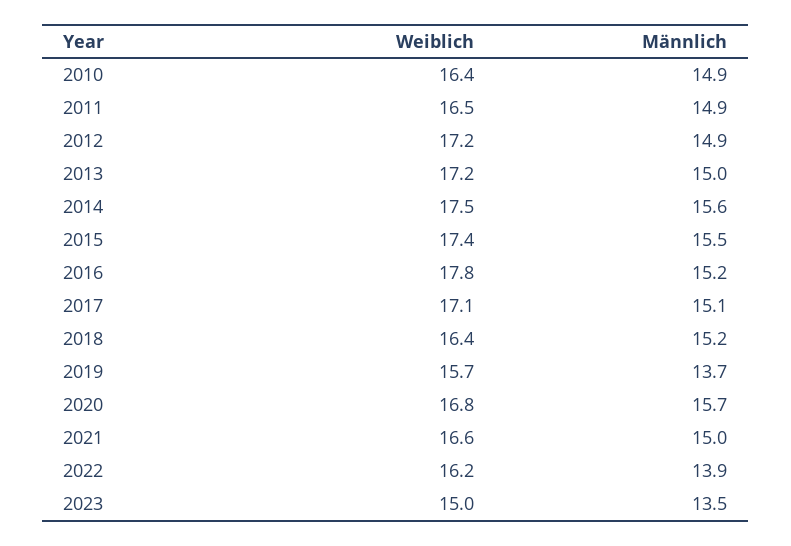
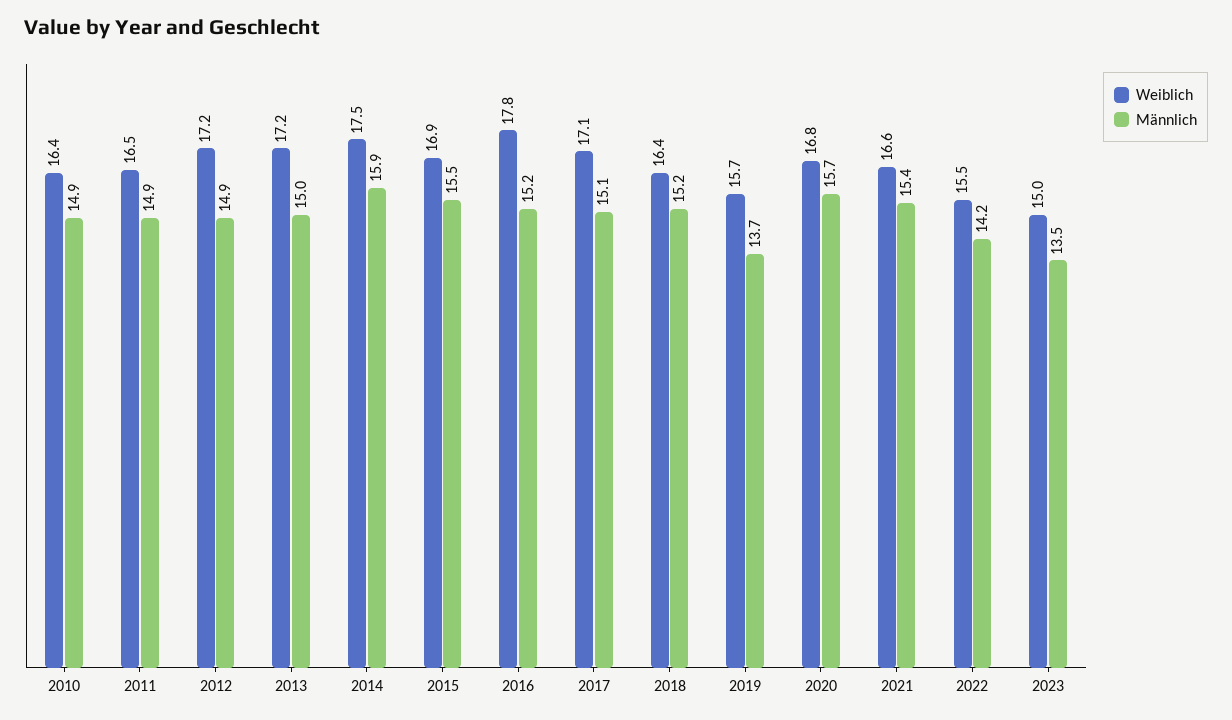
  {
    "Weiblich": {
      "2010": 16.4,
      "2011": 16.5,
      "2012": 17.2,
      "2013": 17.2,
      "2014": 17.5,
-     "2015": 17.4,
+     "2015": 16.9,
      "2016": 17.8,
      "2017": 17.1,
      "2018": 16.4,
      "2019": 15.7,
      "2020": 16.8,
      "2021": 16.6,
-     "2022": 16.2,
+     "2022": 15.5,
      "2023": 15
    },
    "Männlich": {
      "2010": 14.9,
      "2011": 14.9,
      "2012": 14.9,
      "2013": 15,
-     "2014": 15.6,
+     "2014": 15.9,
      "2015": 15.5,
      "2016": 15.2,
      "2017": 15.1,
      "2018": 15.2,
      "2019": 13.7,
      "2020": 15.7,
-     "2021": 15,
+     "2021": 15.4,
-     "2022": 13.9,
+     "2022": 14.2,
      "2023": 13.5
    }
  }

